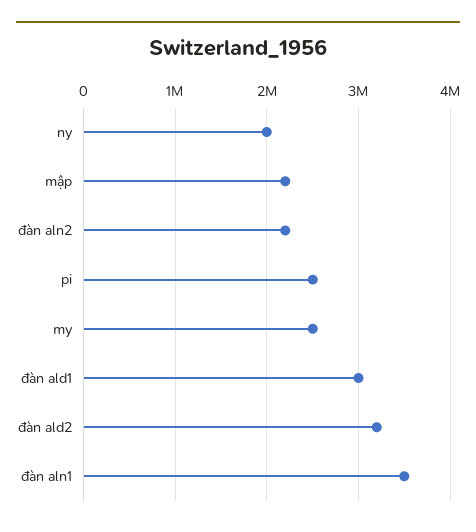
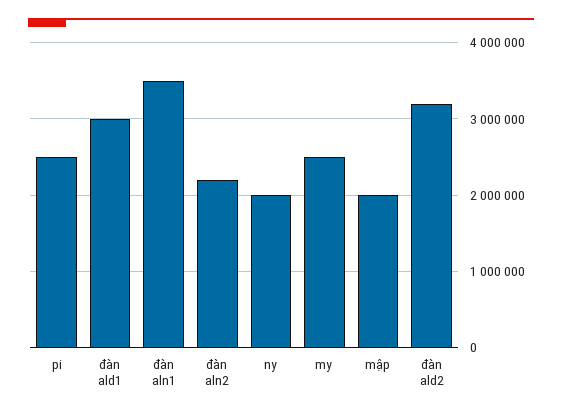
  {
    "ny": 2000000,
-   "mập": 2200000,
+   "mập": 2000000,
    "đàn aln2": 2200000,
    "pi": 2500000,
    "my": 2500000,
    "đàn ald1": 3000000,
    "đàn ald2": 3200000,
    "đàn aln1": 3500000
  }

